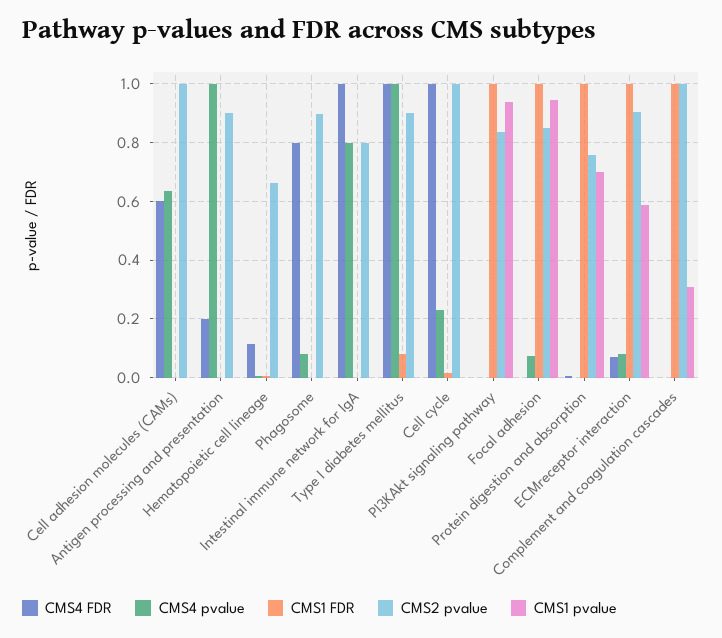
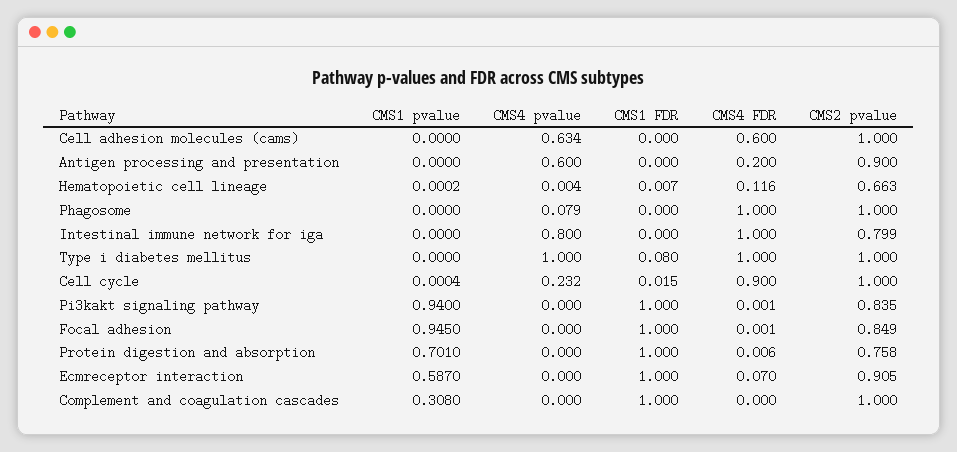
  {
    "CMS4 FDR": {
      "Cell adhesion molecules (CAMs)": 0.6,
      "Antigen processing and presentation": 0.2,
      "Hematopoietic cell lineage": 0.116,
-     "Phagosome": 0.8,
+     "Phagosome": 1,
      "Intestinal immune network for IgA": 1,
      "Type I diabetes mellitus": 1,
-     "Cell cycle": 1,
+     "Cell cycle": 0.9,
      "PI3KAkt signaling pathway": 0.001,
      "Focal adhesion": 0.001,
      "Protein digestion and absorption": 0.006,
      "ECMreceptor interaction": 0.07,
      "Complement and coagulation cascades": 0
    },
    "CMS4 pvalue": {
      "Cell adhesion molecules (CAMs)": 0.634,
-     "Antigen processing and presentation": 1,
+     "Antigen processing and presentation": 0.6,
      "Hematopoietic cell lineage": 0.004,
      "Phagosome": 0.079,
      "Intestinal immune network for IgA": 0.8,
      "Type I diabetes mellitus": 1,
      "Cell cycle": 0.232,
      "PI3KAkt signaling pathway": 0,
-     "Focal adhesion": 0.075,
+     "Focal adhesion": 0,
      "Protein digestion and absorption": 0,
-     "ECMreceptor interaction": 0.075,
+     "ECMreceptor interaction": 0,
      "Complement and coagulation cascades": 0
    },
    "CMS1 FDR": {
      "Cell adhesion molecules (CAMs)": 0,
      "Antigen processing and presentation": 0,
      "Hematopoietic cell lineage": 0.007,
      "Phagosome": 0,
      "Intestinal immune network for IgA": 0,
      "Type I diabetes mellitus": 0.08,
      "Cell cycle": 0.015,
      "PI3KAkt signaling pathway": 1,
      "Focal adhesion": 1,
      "Protein digestion and absorption": 1,
      "ECMreceptor interaction": 1,
      "Complement and coagulation cascades": 1
    },
    "CMS2 pvalue": {
      "Cell adhesion molecules (CAMs)": 1,
      "Antigen processing and presentation": 0.9,
      "Hematopoietic cell lineage": 0.663,
-     "Phagosome": 0.9,
+     "Phagosome": 1,
      "Intestinal immune network for IgA": 0.799,
-     "Type I diabetes mellitus": 0.9,
+     "Type I diabetes mellitus": 1,
      "Cell cycle": 1,
      "PI3KAkt signaling pathway": 0.835,
      "Focal adhesion": 0.849,
      "Protein digestion and absorption": 0.758,
      "ECMreceptor interaction": 0.905,
      "Complement and coagulation cascades": 1
    },
    "CMS1 pvalue": {
      "Cell adhesion molecules (CAMs)": 0,
      "Antigen processing and presentation": 0,
      "Hematopoietic cell lineage": 0.0002,
      "Phagosome": 0,
      "Intestinal immune network for IgA": 0,
      "Type I diabetes mellitus": 0,
      "Cell cycle": 0.0004,
      "PI3KAkt signaling pathway": 0.94,
      "Focal adhesion": 0.945,
      "Protein digestion and absorption": 0.701,
      "ECMreceptor interaction": 0.587,
      "Complement and coagulation cascades": 0.308
    }
  }

